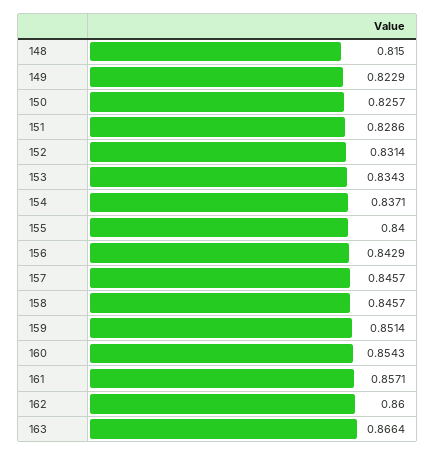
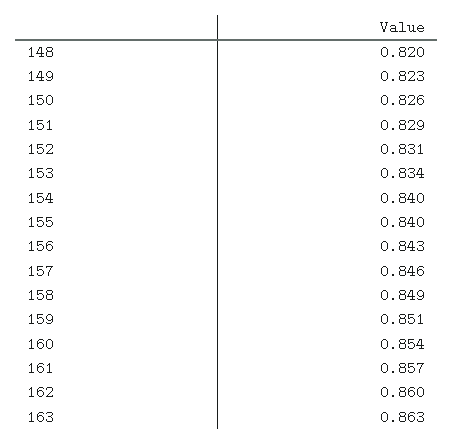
  {
-   "148": 0.815,
+   "148": 0.82,
    "149": 0.8229,
    "150": 0.8257,
    "151": 0.8286,
    "152": 0.8314,
    "153": 0.8343,
-   "154": 0.8371,
+   "154": 0.84,
    "155": 0.84,
    "156": 0.8429,
    "157": 0.8457,
-   "158": 0.8457,
+   "158": 0.849,
    "159": 0.8514,
    "160": 0.8543,
    "161": 0.8571,
    "162": 0.86,
-   "163": 0.8664
+   "163": 0.863
  }

